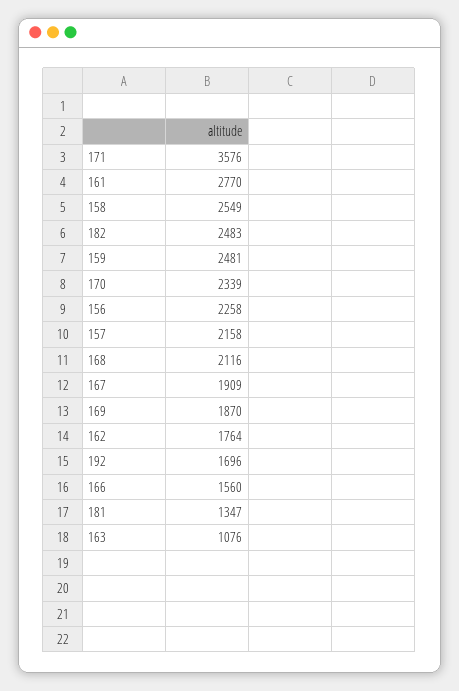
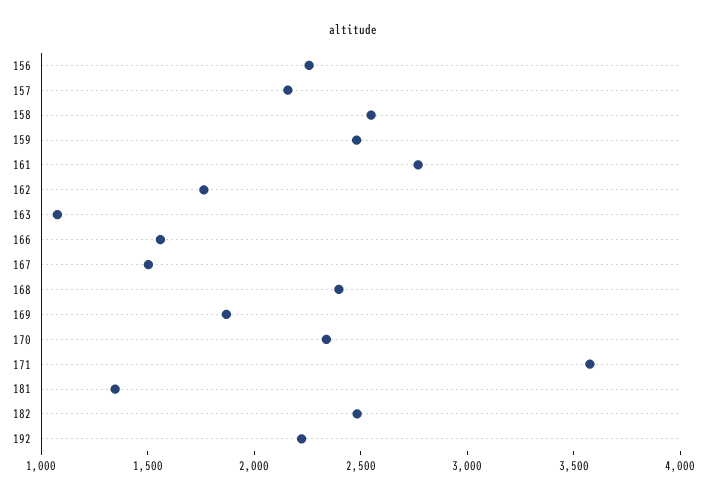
  {
    "171": 3576,
    "161": 2770,
    "158": 2549,
    "182": 2483,
    "159": 2481,
    "170": 2339,
    "156": 2258,
    "157": 2158,
-   "168": 2116,
+   "168": 2400,
-   "167": 1909,
+   "167": 1500,
    "169": 1870,
    "162": 1764,
-   "192": 1696,
+   "192": 2200,
    "166": 1560,
    "181": 1347,
    "163": 1076
  }

